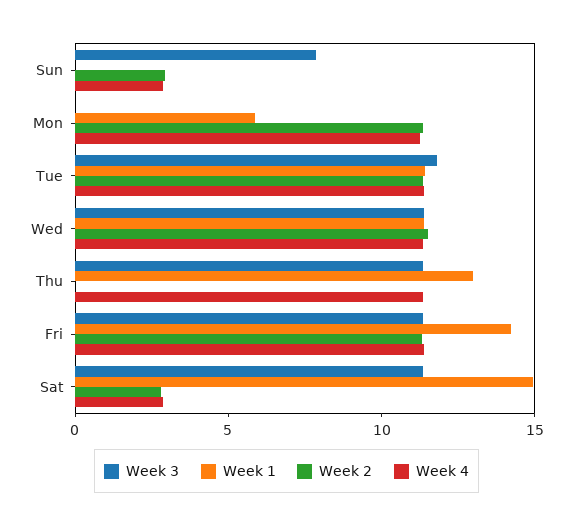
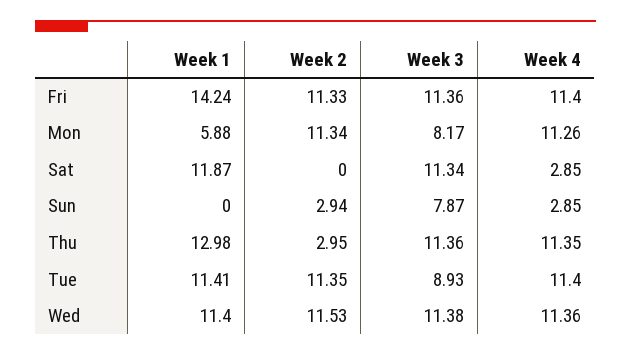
  {
    "Week 3": {
      "Sun": 7.87,
-     "Mon": 0,
+     "Mon": 8.17,
-     "Tue": 12,
+     "Tue": 8.93,
      "Wed": 11.38,
      "Thu": 11.36,
      "Fri": 11.36,
      "Sat": 11.34
    },
    "Week 1": {
      "Sun": 0,
      "Mon": 5.88,
      "Tue": 11.41,
      "Wed": 11.4,
      "Thu": 12.98,
      "Fri": 14.24,
-     "Sat": 15
+     "Sat": 11.87
    },
    "Week 2": {
      "Sun": 2.94,
      "Mon": 11.34,
      "Tue": 11.35,
      "Wed": 11.53,
-     "Thu": 0,
+     "Thu": 2.95,
      "Fri": 11.33,
-     "Sat": 3
+     "Sat": 0
    },
    "Week 4": {
      "Sun": 2.85,
      "Mon": 11.26,
      "Tue": 11.4,
      "Wed": 11.36,
      "Thu": 11.35,
      "Fri": 11.4,
      "Sat": 2.85
    }
  }

